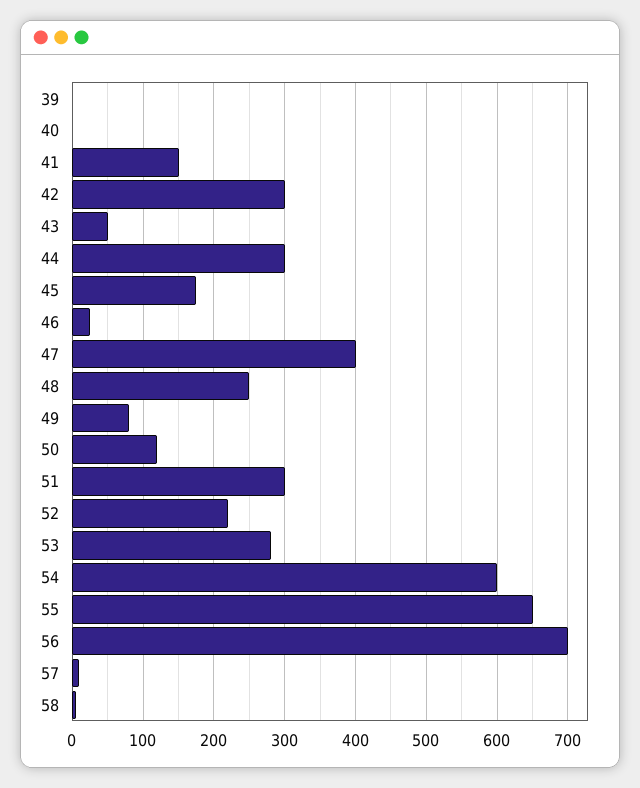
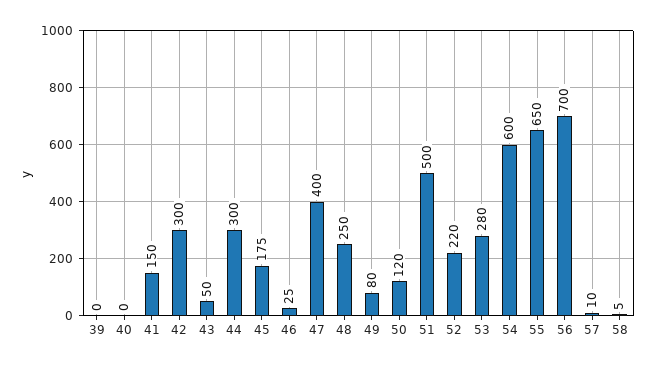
  {
    "39": 0,
    "40": 0,
    "41": 150,
    "42": 300,
    "43": 50,
    "44": 300,
    "45": 175,
    "46": 25,
    "47": 400,
    "48": 250,
    "49": 80,
    "50": 120,
-   "51": 300,
+   "51": 500,
    "52": 220,
    "53": 280,
    "54": 600,
    "55": 650,
    "56": 700,
    "57": 10,
    "58": 5
  }

